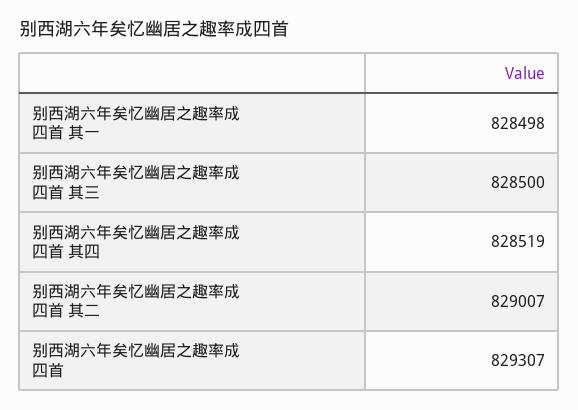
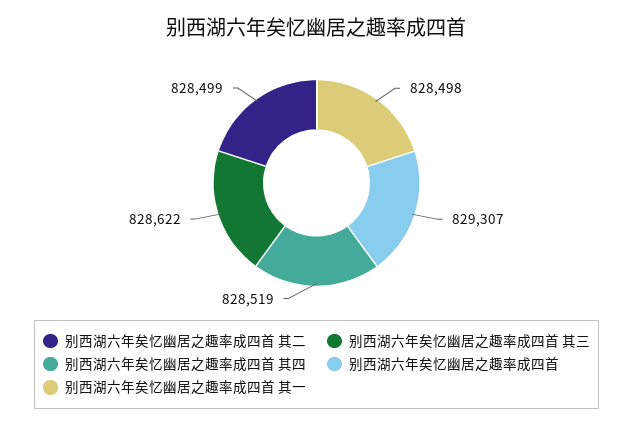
  {
    "别西湖六年矣忆幽居之趣率成四首 其一": 828498,
-   "别西湖六年矣忆幽居之趣率成四首 其三": 828500,
+   "别西湖六年矣忆幽居之趣率成四首 其三": 828622,
    "别西湖六年矣忆幽居之趣率成四首 其四": 828519,
-   "别西湖六年矣忆幽居之趣率成四首 其二": 829007,
+   "别西湖六年矣忆幽居之趣率成四首 其二": 828499,
    "别西湖六年矣忆幽居之趣率成四首": 829307
  }

